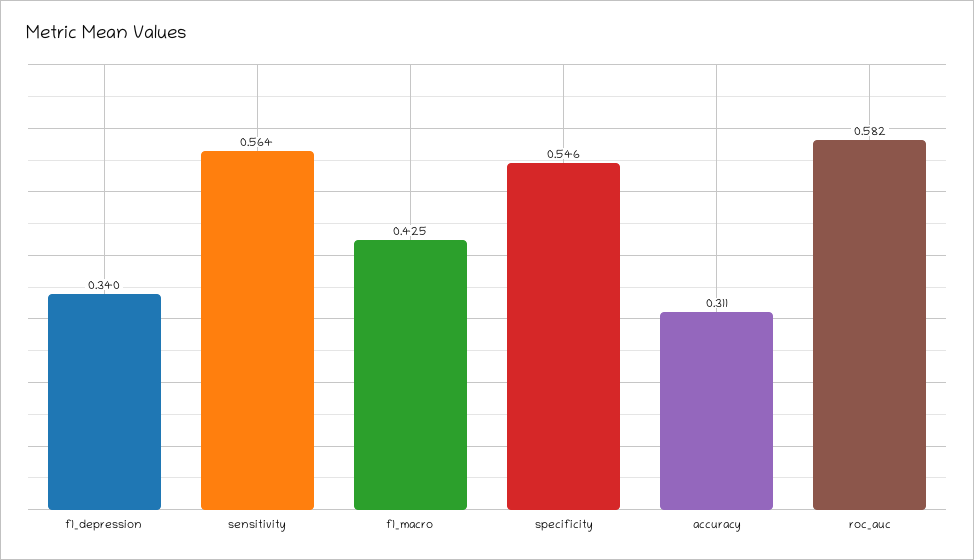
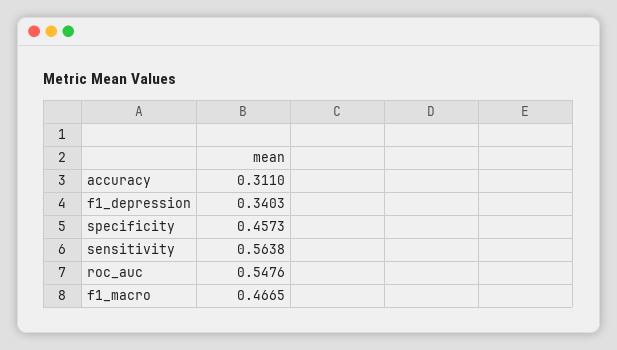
  {
    "f1_depression": 0.3403,
    "sensitivity": 0.5638,
-   "f1_macro": 0.425,
+   "f1_macro": 0.4665,
-   "specificity": 0.546,
+   "specificity": 0.4573,
    "accuracy": 0.311,
-   "roc_auc": 0.582
+   "roc_auc": 0.5476
  }

